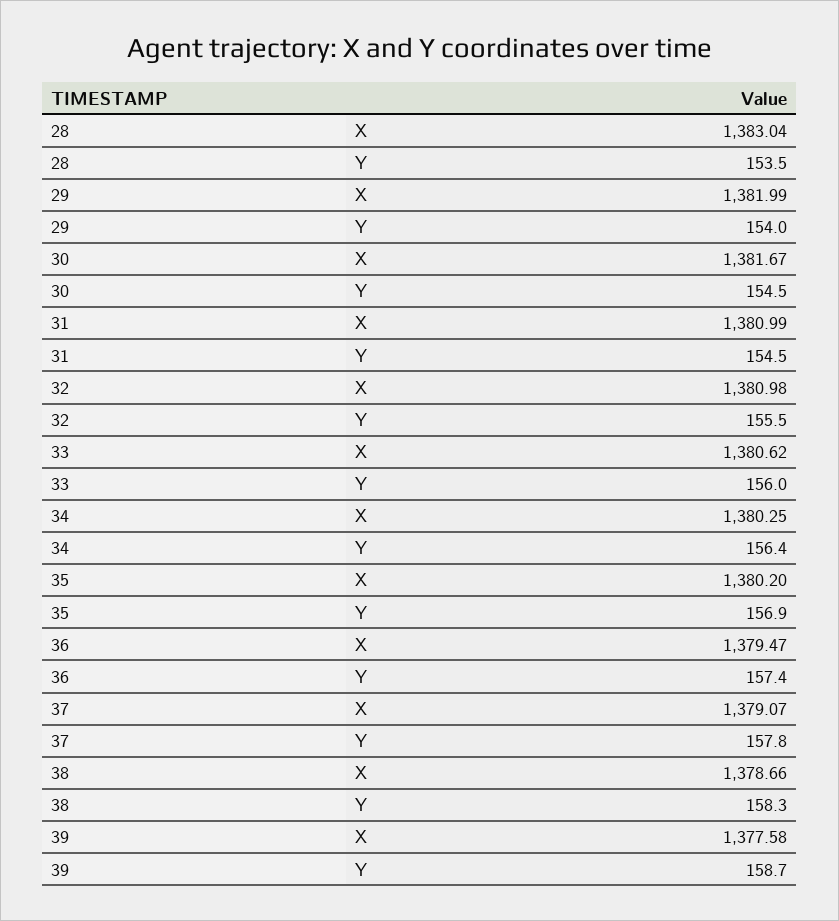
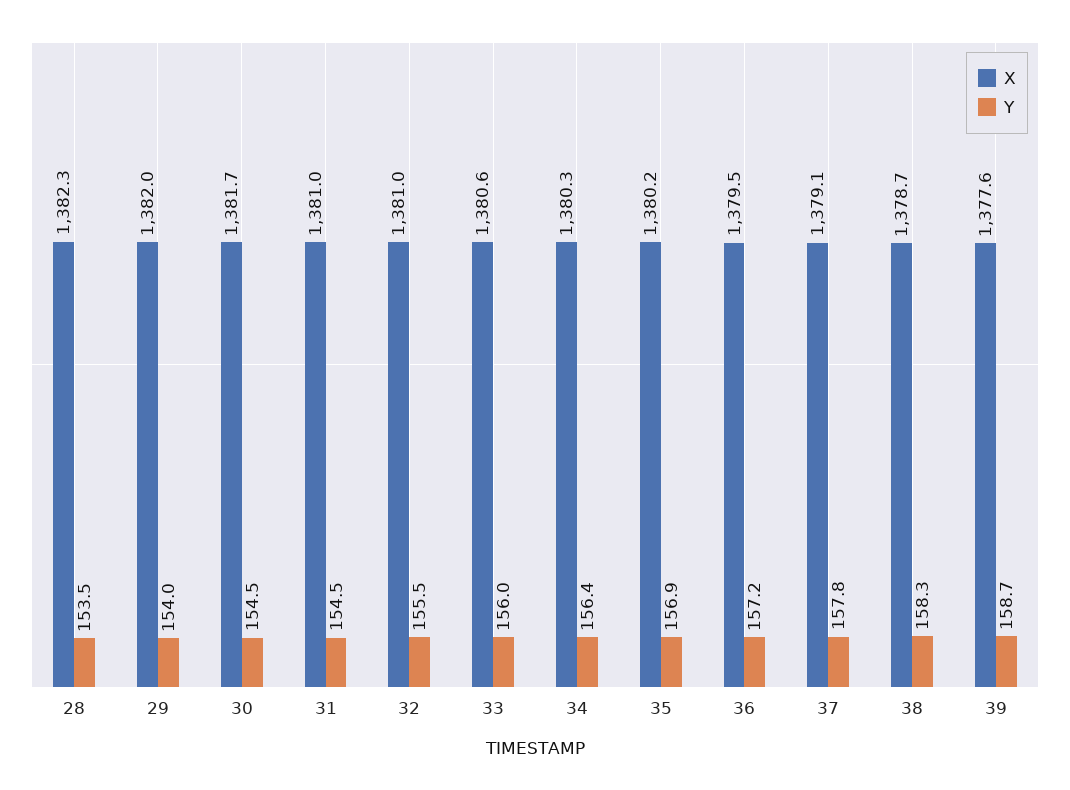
  {
    "X": {
-     "28": 1383.04,
+     "28": 1382.3,
      "29": 1381.99,
      "30": 1381.67,
      "31": 1380.99,
      "32": 1380.98,
      "33": 1380.62,
      "34": 1380.25,
      "35": 1380.2,
      "36": 1379.47,
      "37": 1379.07,
      "38": 1378.66,
      "39": 1377.58
    },
    "Y": {
      "28": 153.5,
      "29": 154,
      "30": 154.5,
      "31": 154.5,
      "32": 155.5,
      "33": 156,
      "34": 156.4,
      "35": 156.9,
-     "36": 157.4,
+     "36": 157.2,
      "37": 157.8,
      "38": 158.3,
      "39": 158.7
    }
  }

